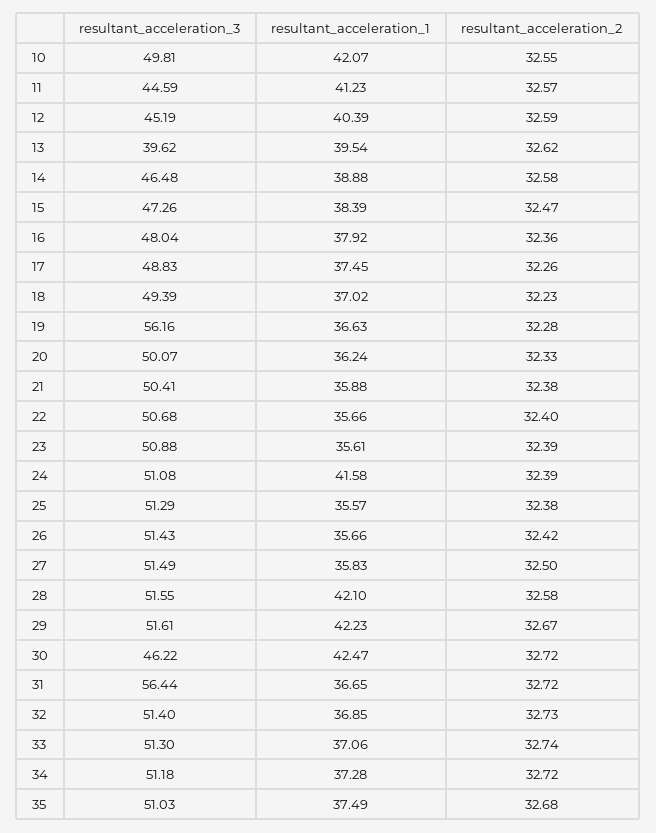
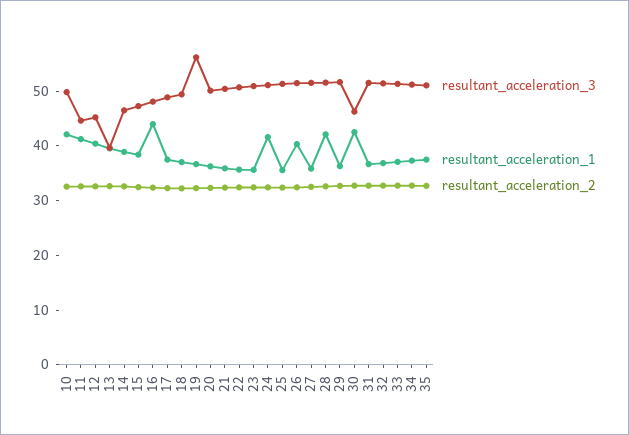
  {
    "resultant_acceleration_3": {
      "10": 49.81,
      "11": 44.59,
      "12": 45.19,
      "13": 39.62,
      "14": 46.48,
      "15": 47.26,
      "16": 48.04,
      "17": 48.83,
      "18": 49.39,
      "19": 56.16,
      "20": 50.07,
      "21": 50.41,
      "22": 50.68,
      "23": 50.88,
      "24": 51.08,
      "25": 51.29,
      "26": 51.43,
      "27": 51.49,
      "28": 51.55,
      "29": 51.61,
      "30": 46.22,
-     "31": 56.44,
+     "31": 52,
      "32": 51.4,
      "33": 51.3,
      "34": 51.18,
      "35": 51.03
    },
    "resultant_acceleration_1": {
      "10": 42.07,
      "11": 41.23,
      "12": 40.39,
      "13": 39.54,
      "14": 38.88,
      "15": 38.39,
-     "16": 37.92,
+     "16": 44,
      "17": 37.45,
      "18": 37.02,
      "19": 36.63,
      "20": 36.24,
      "21": 35.88,
      "22": 35.66,
      "23": 35.61,
      "24": 41.58,
      "25": 35.57,
-     "26": 35.66,
+     "26": 40,
      "27": 35.83,
      "28": 42.1,
-     "29": 42.23,
+     "29": 36,
      "30": 42.47,
      "31": 36.65,
      "32": 36.85,
      "33": 37.06,
      "34": 37.28,
      "35": 37.49
    },
    "resultant_acceleration_2": {
      "10": 32.55,
      "11": 32.57,
      "12": 32.59,
      "13": 32.62,
      "14": 32.58,
      "15": 32.47,
      "16": 32.36,
      "17": 32.26,
      "18": 32.23,
      "19": 32.28,
      "20": 32.33,
      "21": 32.38,
      "22": 32.4,
      "23": 32.39,
      "24": 32.39,
      "25": 32.38,
      "26": 32.42,
      "27": 32.5,
      "28": 32.58,
      "29": 32.67,
      "30": 32.72,
      "31": 32.72,
      "32": 32.73,
      "33": 32.74,
      "34": 32.72,
      "35": 32.68
    }
  }

